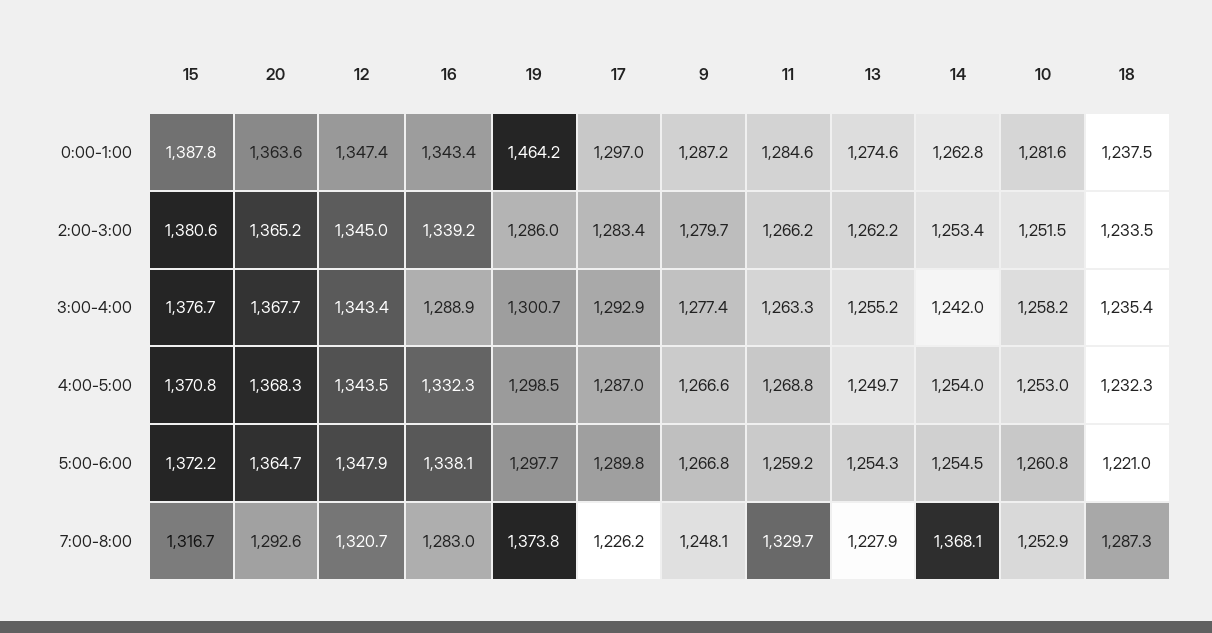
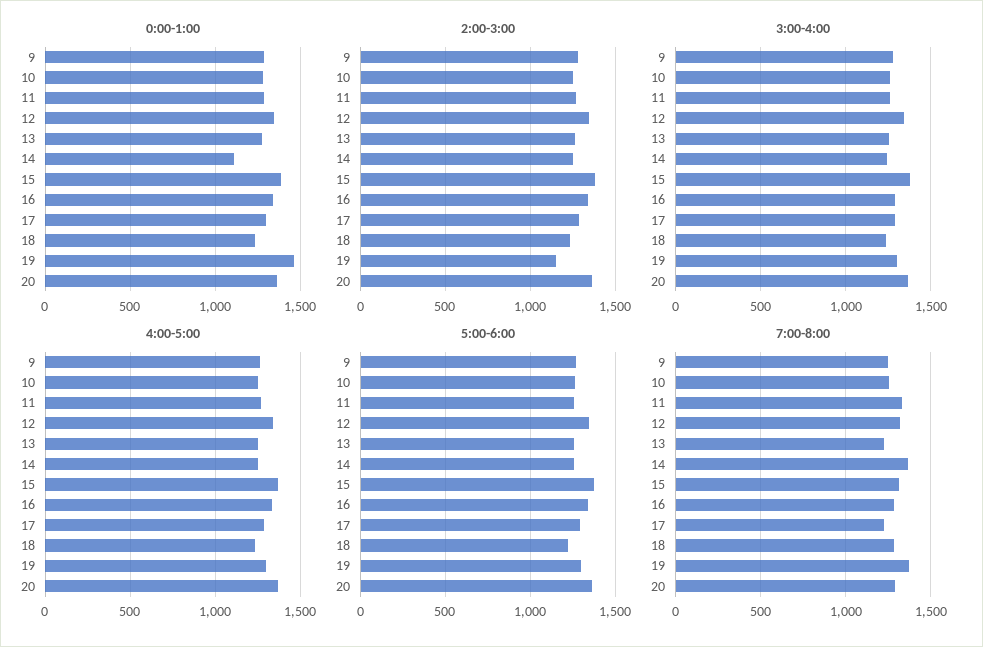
  {
    "0:00-1:00": {
      "15": 1387.8,
      "20": 1363.6,
      "12": 1347.4,
      "16": 1343.4,
      "19": 1464.2,
      "17": 1297,
      "9": 1287.2,
      "11": 1284.6,
      "13": 1274.6,
-     "14": 1262.8,
+     "14": 1100,
      "10": 1281.6,
      "18": 1237.5
    },
    "2:00-3:00": {
      "15": 1380.6,
      "20": 1365.2,
      "12": 1345,
      "16": 1339.2,
-     "19": 1286,
+     "19": 1150,
      "17": 1283.4,
      "9": 1279.7,
      "11": 1266.2,
      "13": 1262.2,
      "14": 1253.4,
      "10": 1251.5,
      "18": 1233.5
    },
    "3:00-4:00": {
      "15": 1376.7,
      "20": 1367.7,
      "12": 1343.4,
      "16": 1288.9,
      "19": 1300.7,
      "17": 1292.9,
      "9": 1277.4,
      "11": 1263.3,
      "13": 1255.2,
      "14": 1242,
      "10": 1258.2,
      "18": 1235.4
    },
    "4:00-5:00": {
      "15": 1370.8,
      "20": 1368.3,
      "12": 1343.5,
      "16": 1332.3,
      "19": 1298.5,
      "17": 1287,
      "9": 1266.6,
      "11": 1268.8,
      "13": 1249.7,
      "14": 1254,
      "10": 1253,
      "18": 1232.3
    },
    "5:00-6:00": {
      "15": 1372.2,
      "20": 1364.7,
      "12": 1347.9,
      "16": 1338.1,
      "19": 1297.7,
      "17": 1289.8,
      "9": 1266.8,
      "11": 1259.2,
      "13": 1254.3,
      "14": 1254.5,
      "10": 1260.8,
      "18": 1221
    },
    "7:00-8:00": {
      "15": 1316.7,
      "20": 1292.6,
      "12": 1320.7,
      "16": 1283,
      "19": 1373.8,
      "17": 1226.2,
      "9": 1248.1,
      "11": 1329.7,
      "13": 1227.9,
      "14": 1368.1,
      "10": 1252.9,
      "18": 1287.3
    }
  }

